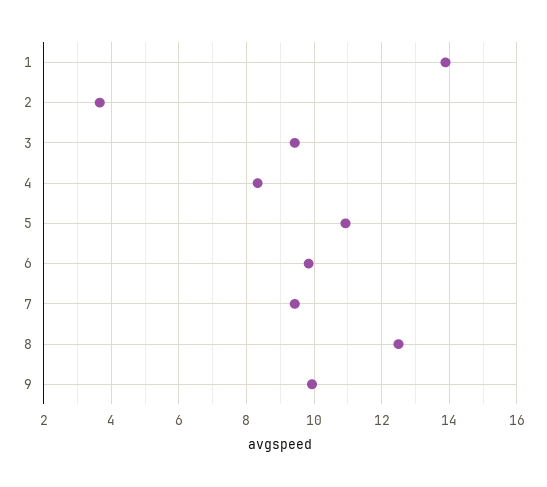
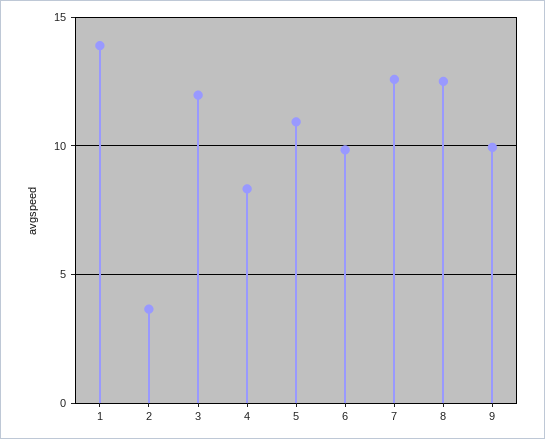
  {
    "1": 13.8,
    "2": 3.6,
-   "3": 9.4,
+   "3": 12,
    "4": 8.4,
    "5": 11,
    "6": 9.8,
-   "7": 9.4,
+   "7": 12.5,
    "8": 12.6,
    "9": 10
  }

